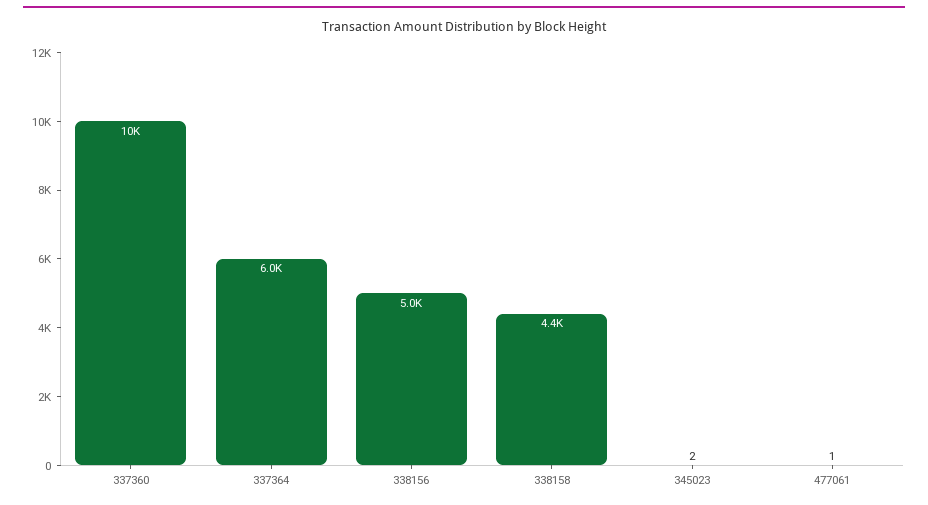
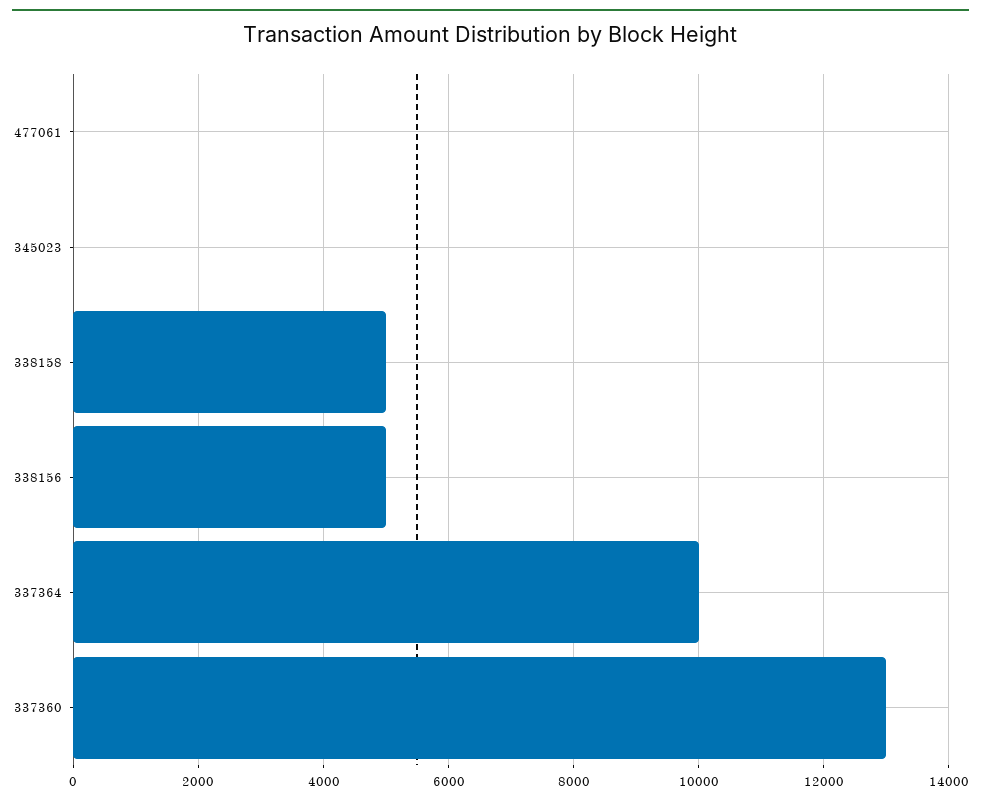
  {
-   "337360": 10000,
+   "337360": 13000,
-   "337364": 6000,
+   "337364": 10000,
    "338156": 5000,
-   "338158": 4400,
+   "338158": 5000,
    "345023": 2,
    "477061": 1
  }

